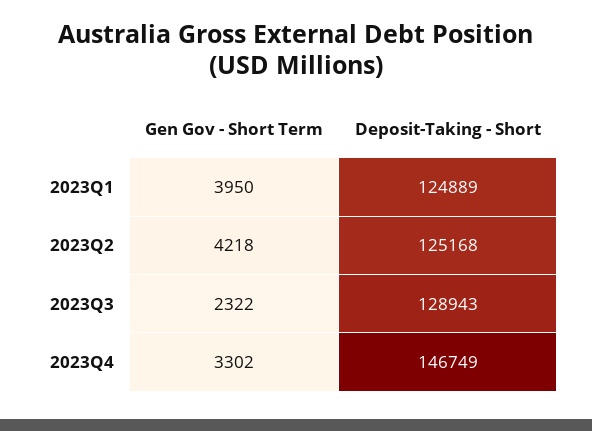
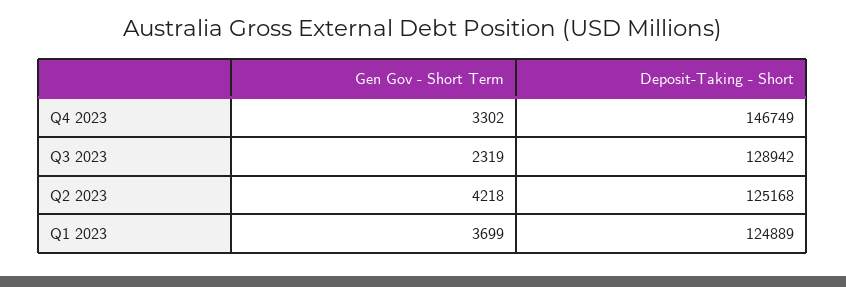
  {
    "Gen Gov - Short Term": {
-     "2023Q1": 3950,
+     "2023Q1": 3699,
      "2023Q2": 4218,
-     "2023Q3": 2322,
+     "2023Q3": 2319,
      "2023Q4": 3302
    },
    "Deposit-Taking - Short": {
      "2023Q1": 124889,
      "2023Q2": 125168,
-     "2023Q3": 128943,
+     "2023Q3": 128942,
      "2023Q4": 146749
    }
  }

